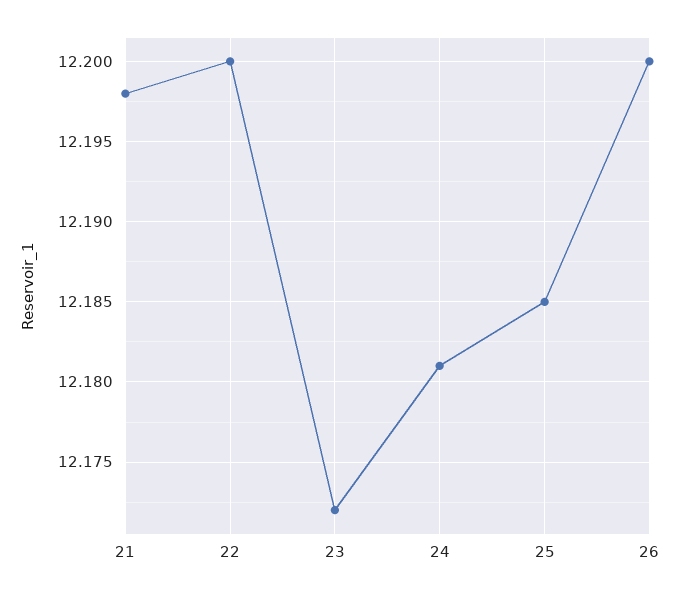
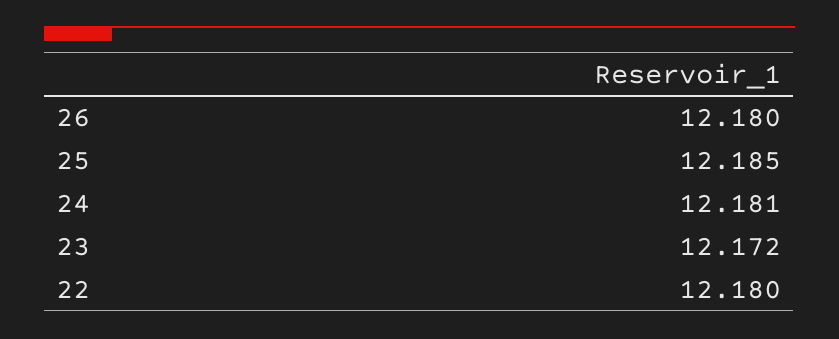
  {
-   "21": 12.198,
-   "22": 12.2,
+   "22": 12.18,
    "23": 12.172,
    "24": 12.181,
    "25": 12.185,
-   "26": 12.2
+   "26": 12.18
  }

